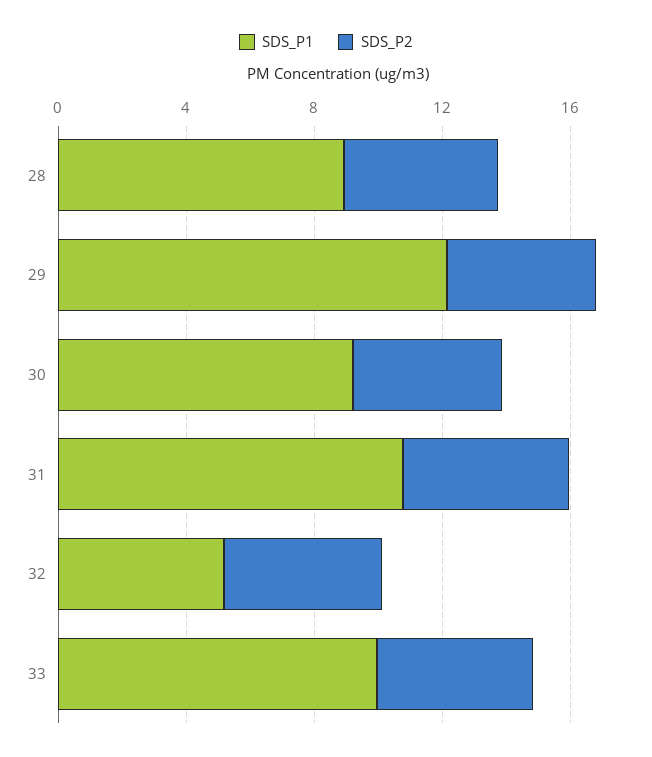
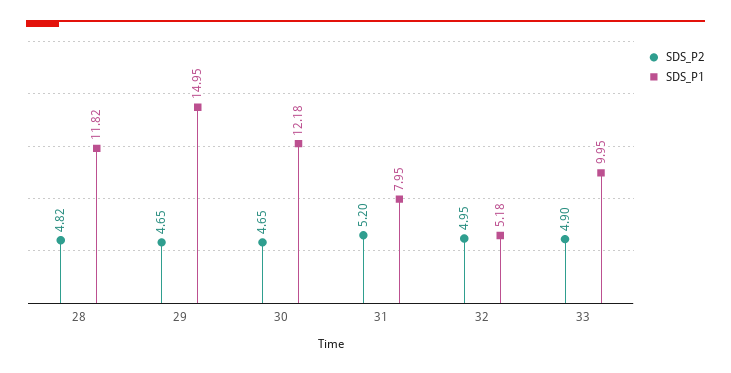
  {
    "SDS_P1": {
-     "28": 9,
+     "28": 11.82,
-     "29": 12,
+     "29": 14.95,
-     "30": 9,
+     "30": 12.18,
-     "31": 11,
+     "31": 7.95,
      "32": 5.18,
      "33": 9.95
    },
    "SDS_P2": {
      "28": 4.82,
      "29": 4.65,
      "30": 4.65,
      "31": 5.2,
      "32": 4.95,
      "33": 4.9
    }
  }

